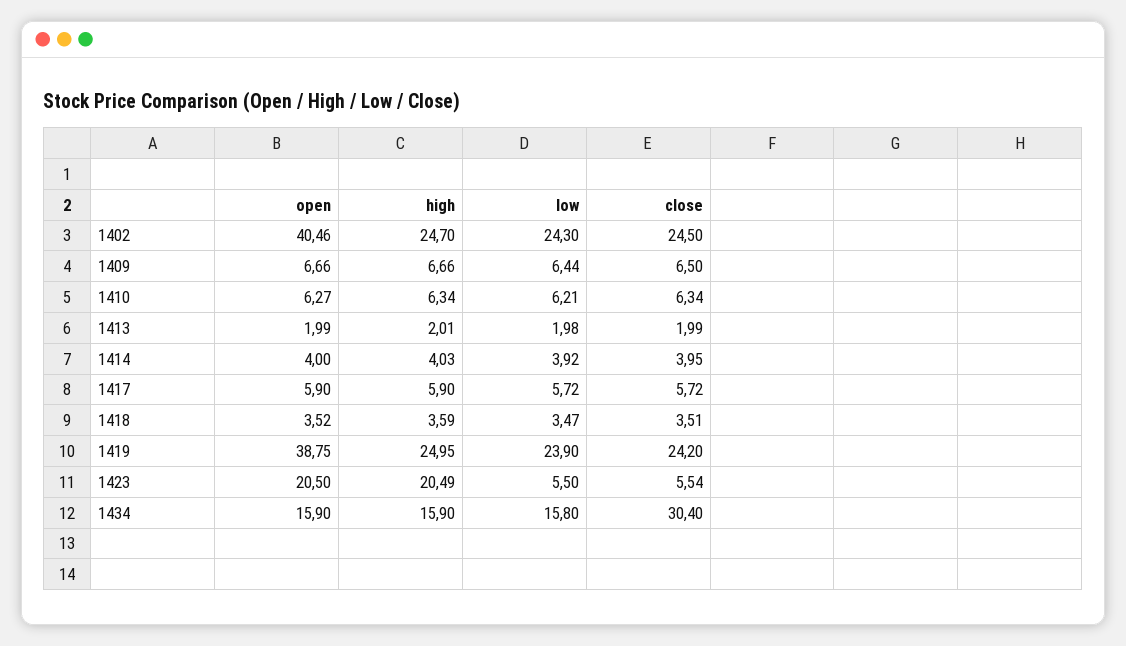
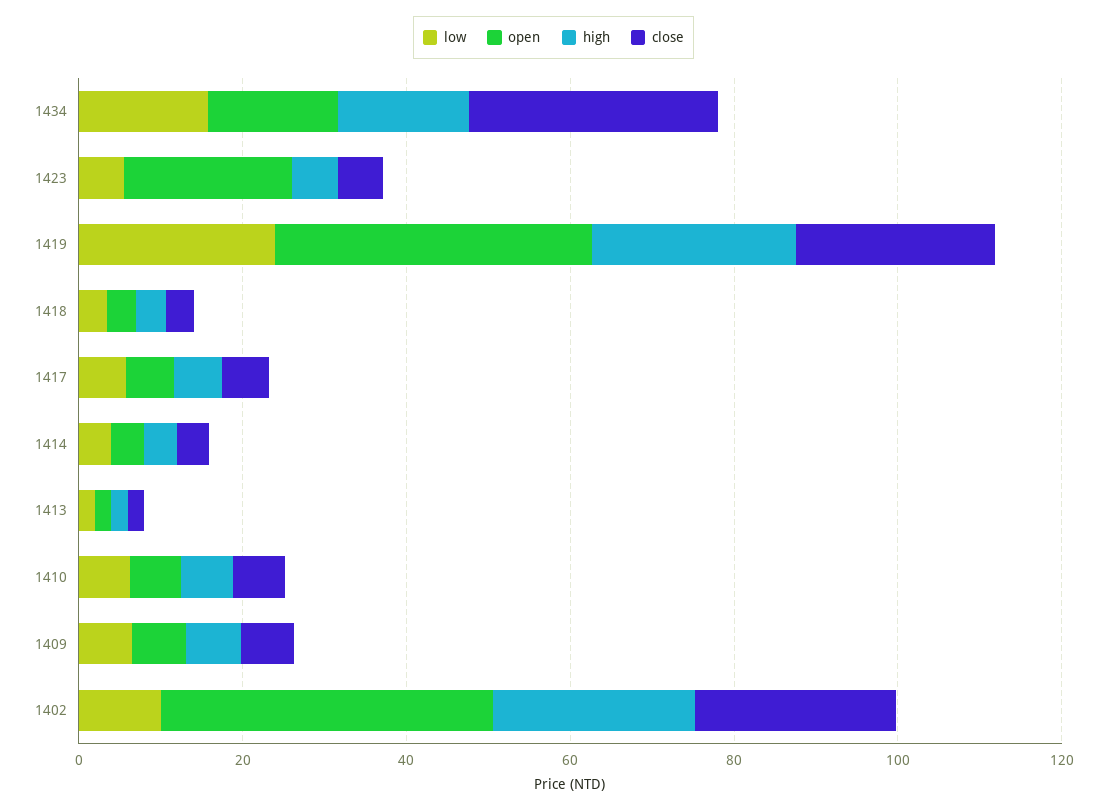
  {
    "open": {
      "1402": 40.46,
      "1409": 6.66,
      "1410": 6.27,
      "1413": 1.99,
      "1414": 4,
      "1417": 5.9,
      "1418": 3.52,
      "1419": 38.75,
      "1423": 20.5,
      "1434": 15.9
    },
    "high": {
      "1402": 24.7,
      "1409": 6.66,
      "1410": 6.34,
      "1413": 2.01,
      "1414": 4.03,
      "1417": 5.9,
      "1418": 3.59,
      "1419": 24.95,
-     "1423": 20.49,
+     "1423": 5,
      "1434": 15.9
    },
    "low": {
-     "1402": 24.3,
+     "1402": 10,
      "1409": 6.44,
      "1410": 6.21,
      "1413": 1.98,
      "1414": 3.92,
      "1417": 5.72,
      "1418": 3.47,
      "1419": 23.9,
      "1423": 5.5,
      "1434": 15.8
    },
    "close": {
      "1402": 24.5,
      "1409": 6.5,
      "1410": 6.34,
      "1413": 1.99,
      "1414": 3.95,
      "1417": 5.72,
      "1418": 3.51,
      "1419": 24.2,
      "1423": 5.54,
      "1434": 30.4
    }
  }

